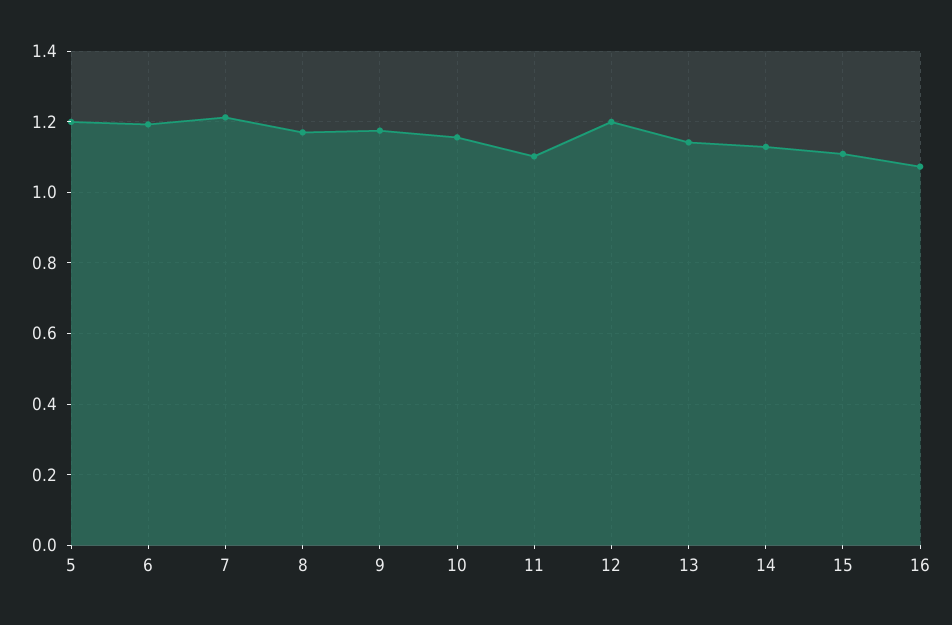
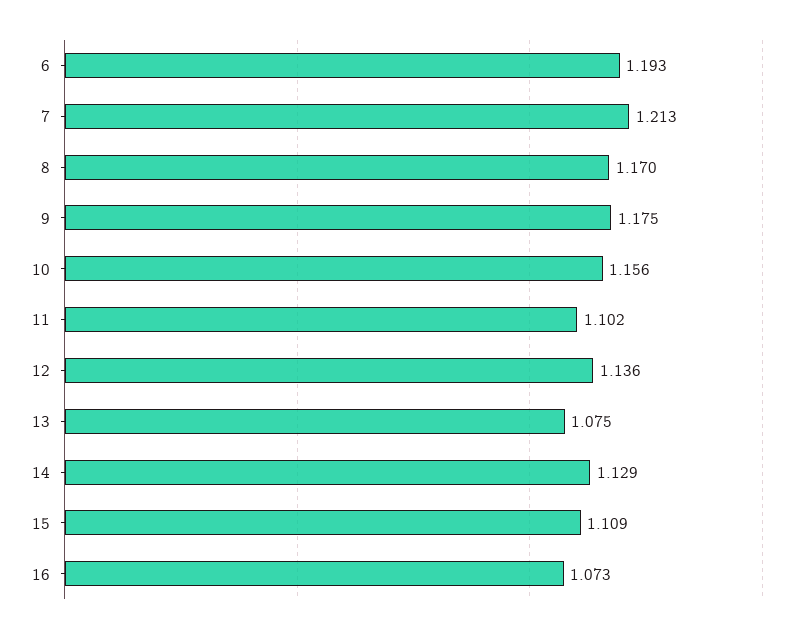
  {
-   "5": 1.2,
    "6": 1.193,
    "7": 1.213,
    "8": 1.17,
    "9": 1.175,
    "10": 1.156,
    "11": 1.102,
-   "12": 1.2,
+   "12": 1.136,
-   "13": 1.14,
+   "13": 1.075,
    "14": 1.129,
    "15": 1.109,
    "16": 1.073
  }

